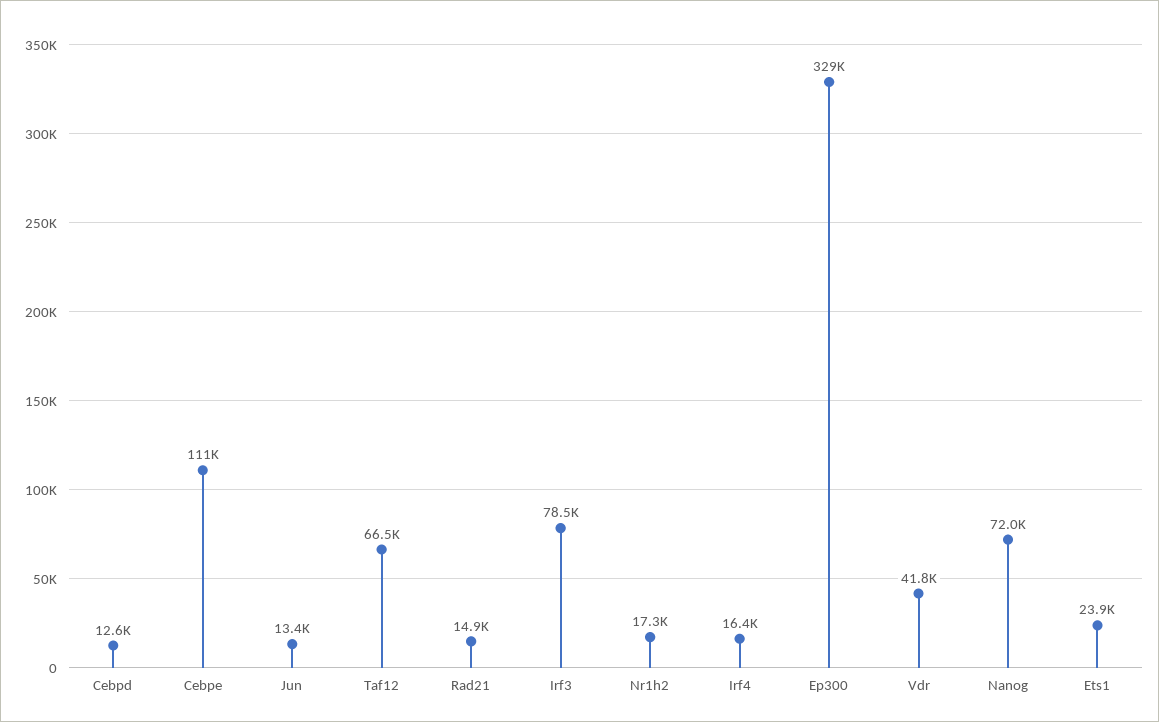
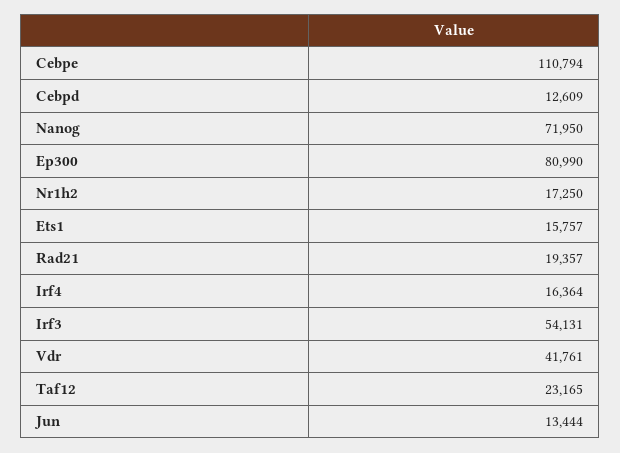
  {
    "Cebpd": 12609,
    "Cebpe": 110794,
    "Jun": 13444,
-   "Taf12": 66500,
+   "Taf12": 23165,
-   "Rad21": 14900,
+   "Rad21": 19357,
-   "Irf3": 78500,
+   "Irf3": 54131,
    "Nr1h2": 17250,
    "Irf4": 16364,
-   "Ep300": 329000,
+   "Ep300": 80990,
    "Vdr": 41761,
    "Nanog": 71950,
-   "Ets1": 23900
+   "Ets1": 15757
  }

